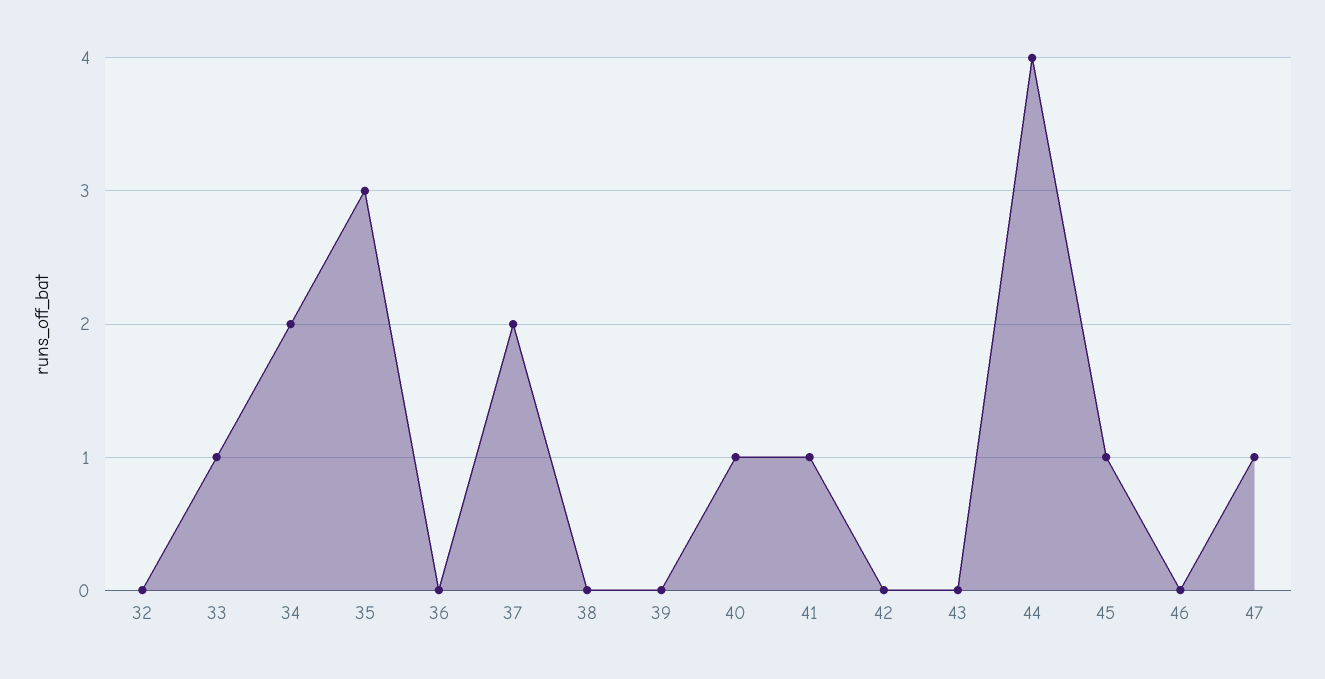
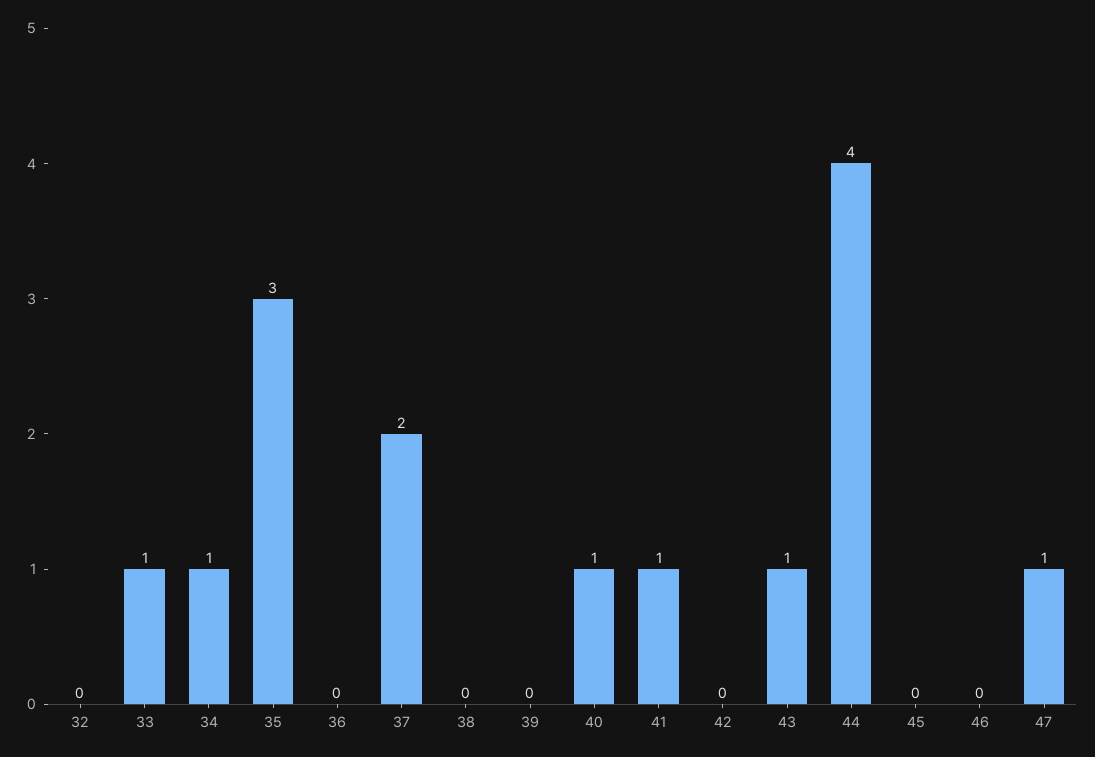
  {
    "32": 0,
    "33": 1,
-   "34": 2,
+   "34": 1,
    "35": 3,
    "36": 0,
    "37": 2,
    "38": 0,
    "39": 0,
    "40": 1,
    "41": 1,
    "42": 0,
-   "43": 0,
+   "43": 1,
    "44": 4,
-   "45": 1,
+   "45": 0,
    "46": 0,
    "47": 1
  }

